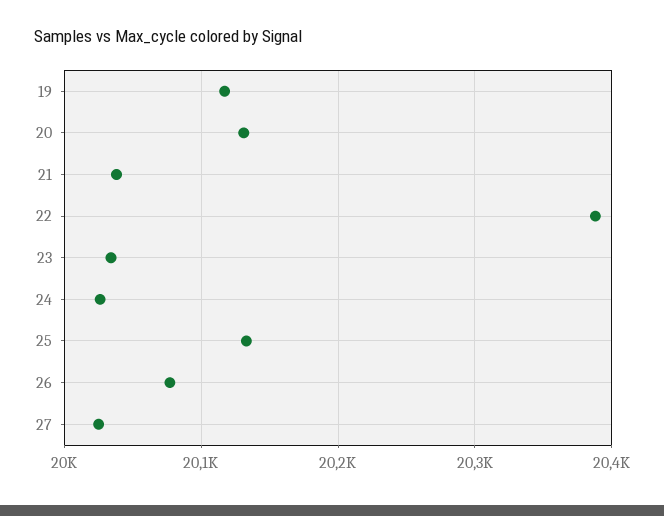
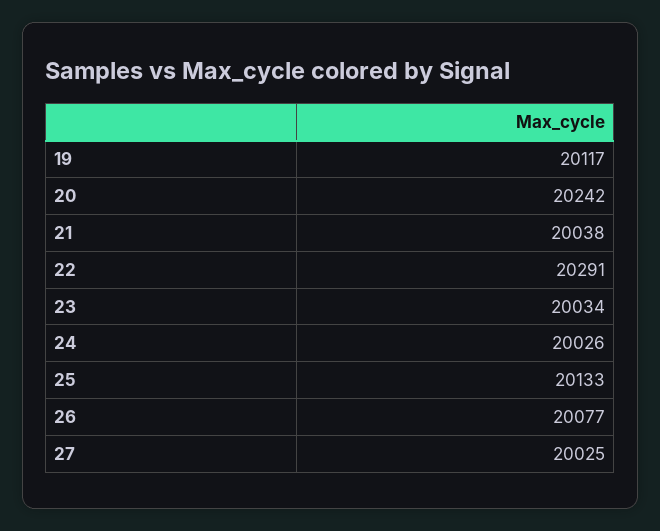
  {
    "19": 20117,
-   "20": 20130,
+   "20": 20242,
    "21": 20038,
-   "22": 20390,
+   "22": 20291,
    "23": 20034,
    "24": 20026,
    "25": 20133,
    "26": 20077,
    "27": 20025
  }

